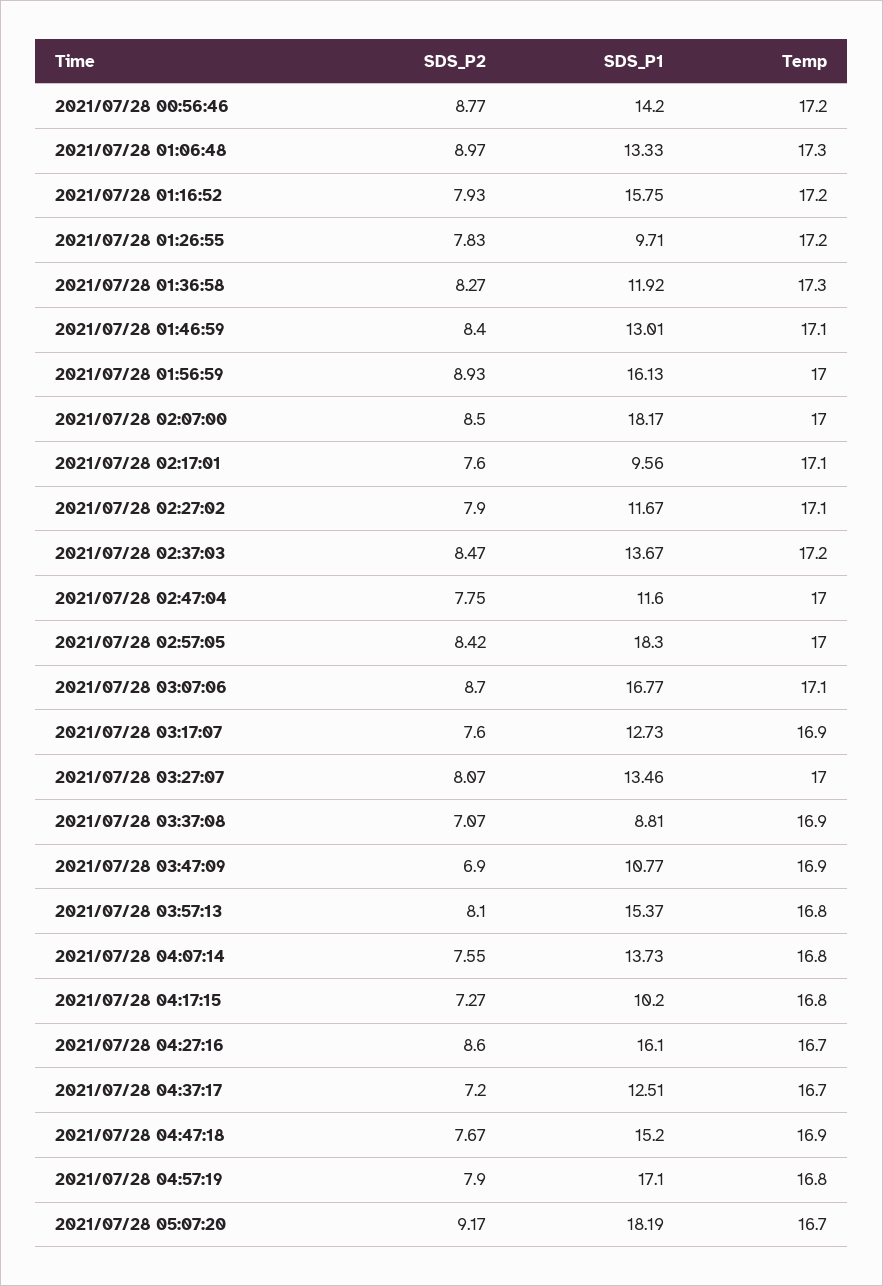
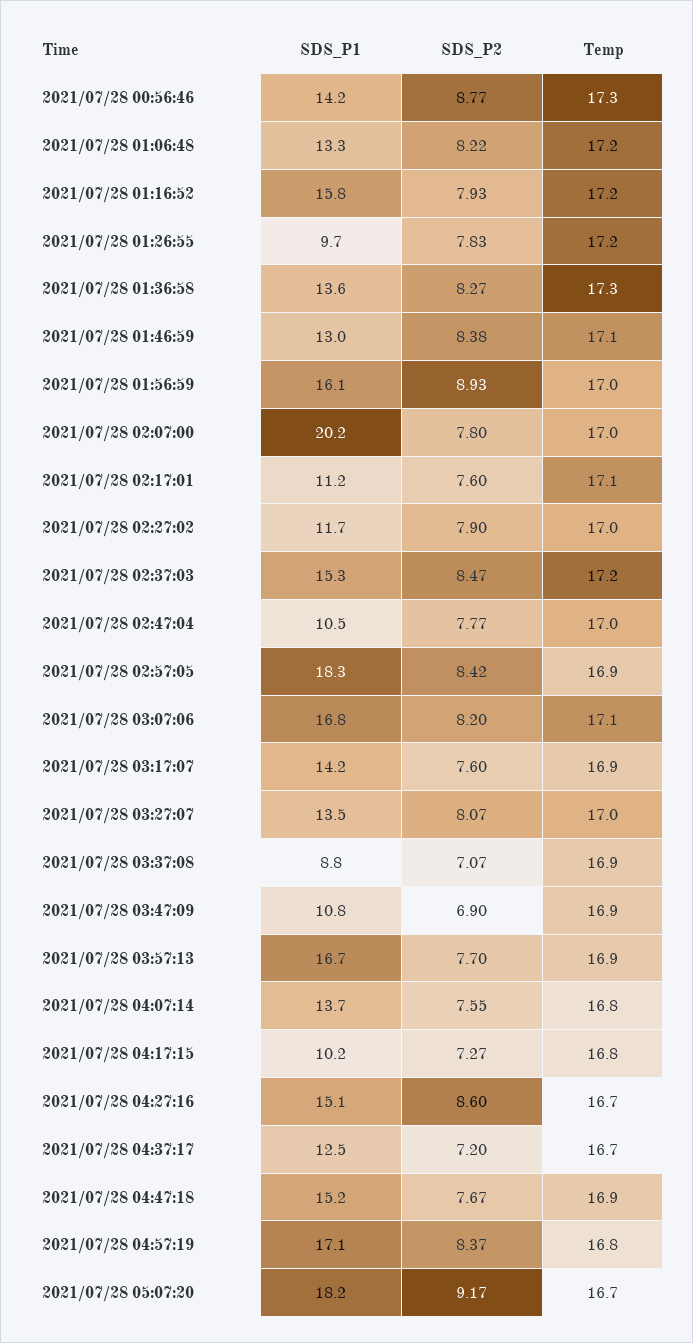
  {
    "SDS_P2": {
      "2021/07/28 00:56:46": 8.77,
-     "2021/07/28 01:06:48": 8.97,
+     "2021/07/28 01:06:48": 8.22,
      "2021/07/28 01:16:52": 7.93,
      "2021/07/28 01:26:55": 7.83,
      "2021/07/28 01:36:58": 8.27,
-     "2021/07/28 01:46:59": 8.4,
+     "2021/07/28 01:46:59": 8.38,
      "2021/07/28 01:56:59": 8.93,
-     "2021/07/28 02:07:00": 8.5,
+     "2021/07/28 02:07:00": 7.8,
      "2021/07/28 02:17:01": 7.6,
      "2021/07/28 02:27:02": 7.9,
      "2021/07/28 02:37:03": 8.47,
-     "2021/07/28 02:47:04": 7.75,
+     "2021/07/28 02:47:04": 7.77,
      "2021/07/28 02:57:05": 8.42,
-     "2021/07/28 03:07:06": 8.7,
+     "2021/07/28 03:07:06": 8.2,
      "2021/07/28 03:17:07": 7.6,
      "2021/07/28 03:27:07": 8.07,
      "2021/07/28 03:37:08": 7.07,
      "2021/07/28 03:47:09": 6.9,
-     "2021/07/28 03:57:13": 8.1,
+     "2021/07/28 03:57:13": 7.7,
      "2021/07/28 04:07:14": 7.55,
      "2021/07/28 04:17:15": 7.27,
      "2021/07/28 04:27:16": 8.6,
      "2021/07/28 04:37:17": 7.2,
      "2021/07/28 04:47:18": 7.67,
-     "2021/07/28 04:57:19": 7.9,
+     "2021/07/28 04:57:19": 8.37,
      "2021/07/28 05:07:20": 9.17
    },
    "SDS_P1": {
      "2021/07/28 00:56:46": 14.2,
      "2021/07/28 01:06:48": 13.33,
      "2021/07/28 01:16:52": 15.75,
      "2021/07/28 01:26:55": 9.71,
-     "2021/07/28 01:36:58": 11.92,
+     "2021/07/28 01:36:58": 13.6,
      "2021/07/28 01:46:59": 13.01,
      "2021/07/28 01:56:59": 16.13,
-     "2021/07/28 02:07:00": 18.17,
+     "2021/07/28 02:07:00": 20.2,
-     "2021/07/28 02:17:01": 9.56,
+     "2021/07/28 02:17:01": 11.2,
      "2021/07/28 02:27:02": 11.67,
-     "2021/07/28 02:37:03": 13.67,
+     "2021/07/28 02:37:03": 15.3,
-     "2021/07/28 02:47:04": 11.6,
+     "2021/07/28 02:47:04": 10.5,
      "2021/07/28 02:57:05": 18.3,
      "2021/07/28 03:07:06": 16.77,
-     "2021/07/28 03:17:07": 12.73,
+     "2021/07/28 03:17:07": 14.2,
      "2021/07/28 03:27:07": 13.46,
      "2021/07/28 03:37:08": 8.81,
      "2021/07/28 03:47:09": 10.77,
-     "2021/07/28 03:57:13": 15.37,
+     "2021/07/28 03:57:13": 16.7,
      "2021/07/28 04:07:14": 13.73,
      "2021/07/28 04:17:15": 10.2,
-     "2021/07/28 04:27:16": 16.1,
+     "2021/07/28 04:27:16": 15.1,
      "2021/07/28 04:37:17": 12.51,
      "2021/07/28 04:47:18": 15.2,
      "2021/07/28 04:57:19": 17.1,
      "2021/07/28 05:07:20": 18.19
    },
    "Temp": {
-     "2021/07/28 00:56:46": 17.2,
+     "2021/07/28 00:56:46": 17.3,
-     "2021/07/28 01:06:48": 17.3,
+     "2021/07/28 01:06:48": 17.2,
      "2021/07/28 01:16:52": 17.2,
      "2021/07/28 01:26:55": 17.2,
      "2021/07/28 01:36:58": 17.3,
      "2021/07/28 01:46:59": 17.1,
      "2021/07/28 01:56:59": 17,
      "2021/07/28 02:07:00": 17,
      "2021/07/28 02:17:01": 17.1,
-     "2021/07/28 02:27:02": 17.1,
+     "2021/07/28 02:27:02": 17,
      "2021/07/28 02:37:03": 17.2,
      "2021/07/28 02:47:04": 17,
-     "2021/07/28 02:57:05": 17,
+     "2021/07/28 02:57:05": 16.9,
      "2021/07/28 03:07:06": 17.1,
      "2021/07/28 03:17:07": 16.9,
      "2021/07/28 03:27:07": 17,
      "2021/07/28 03:37:08": 16.9,
      "2021/07/28 03:47:09": 16.9,
-     "2021/07/28 03:57:13": 16.8,
+     "2021/07/28 03:57:13": 16.9,
      "2021/07/28 04:07:14": 16.8,
      "2021/07/28 04:17:15": 16.8,
      "2021/07/28 04:27:16": 16.7,
      "2021/07/28 04:37:17": 16.7,
      "2021/07/28 04:47:18": 16.9,
      "2021/07/28 04:57:19": 16.8,
      "2021/07/28 05:07:20": 16.7
    }
  }

